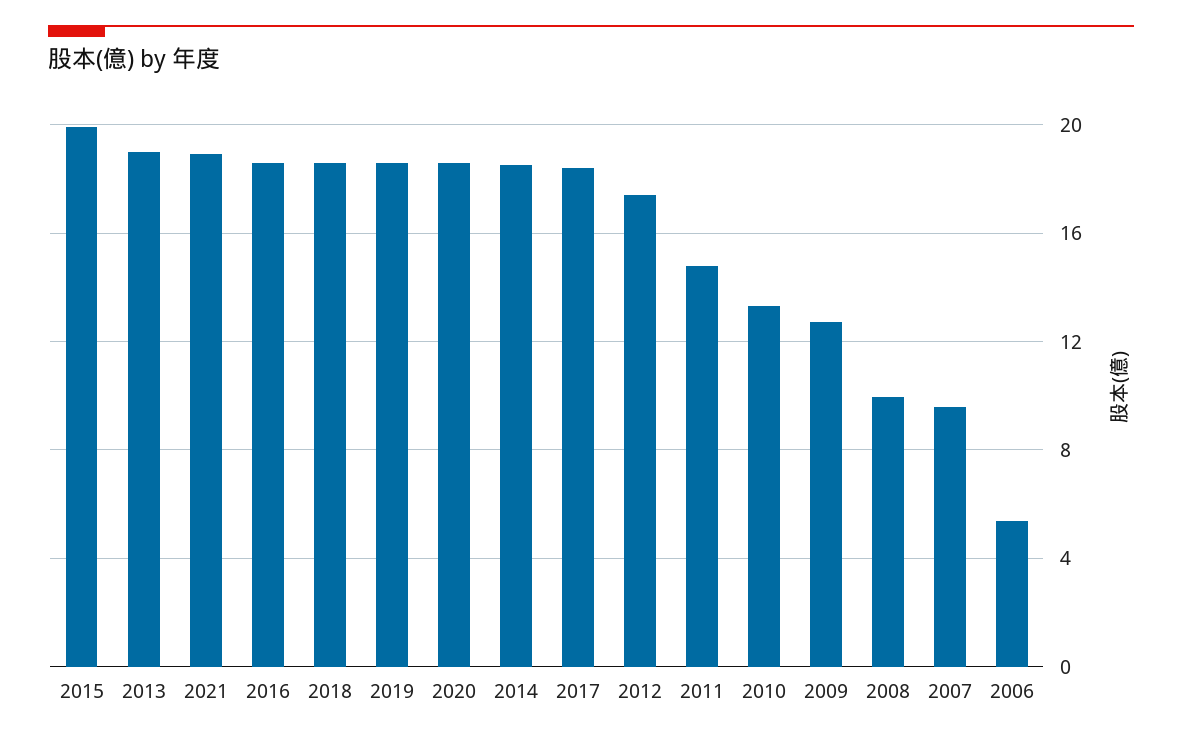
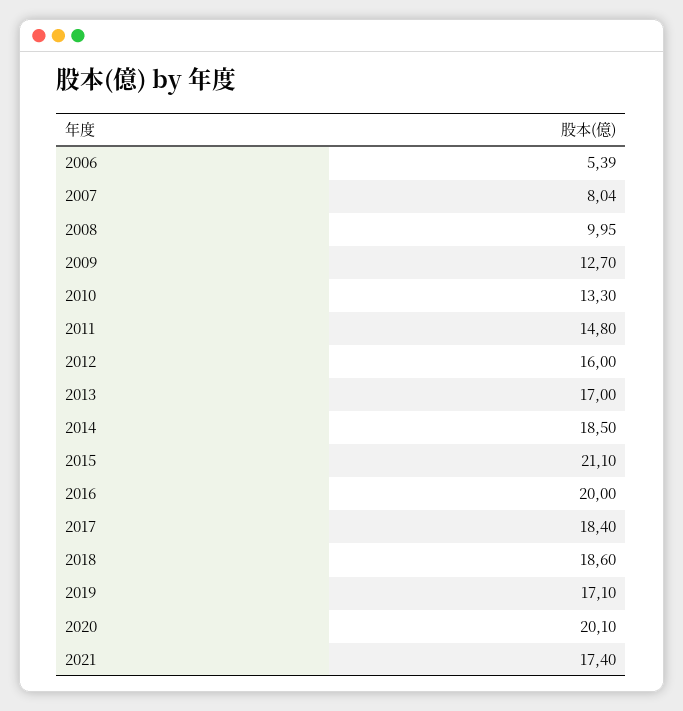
  {
-   "2015": 20,
+   "2015": 21.1,
-   "2013": 19,
+   "2013": 17,
-   "2021": 19,
+   "2021": 17.4,
-   "2016": 18.5,
+   "2016": 20,
    "2018": 18.6,
-   "2019": 18.5,
+   "2019": 17.1,
-   "2020": 18.5,
+   "2020": 20.1,
    "2014": 18.5,
    "2017": 18.4,
-   "2012": 17.5,
+   "2012": 16,
    "2011": 14.8,
    "2010": 13.3,
    "2009": 12.7,
    "2008": 9.95,
-   "2007": 9.5,
+   "2007": 8.04,
    "2006": 5.39
  }

